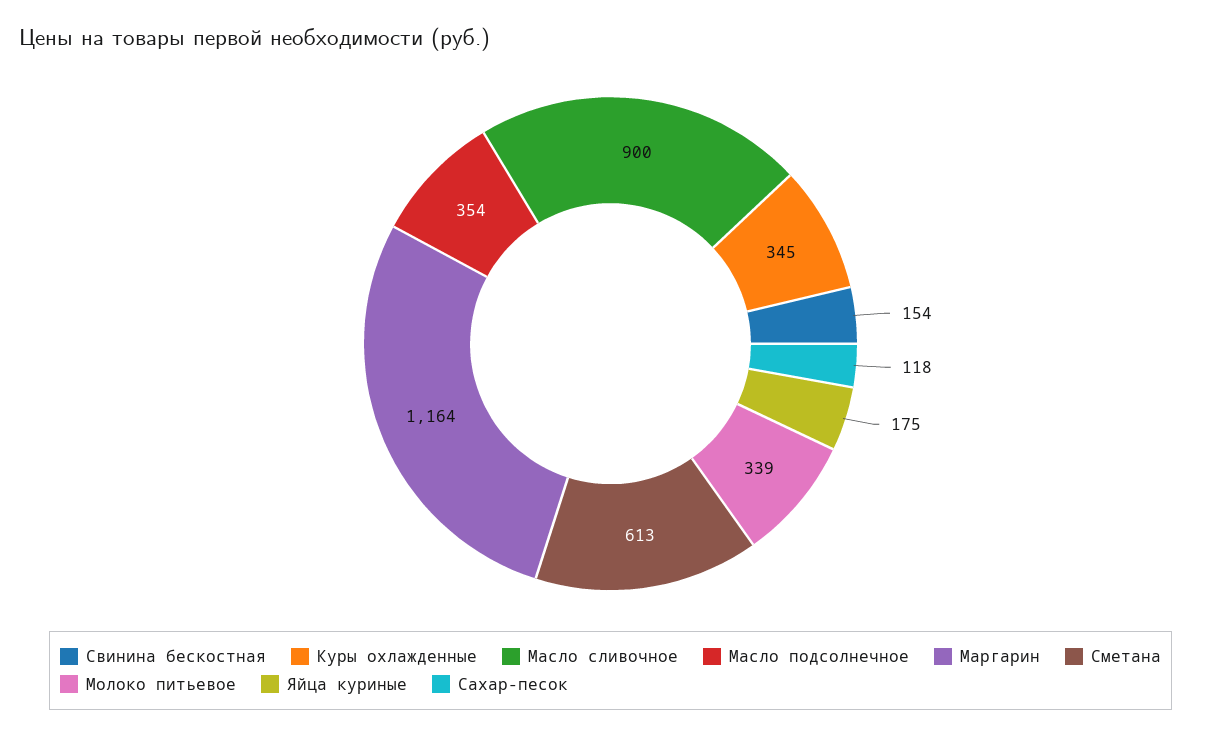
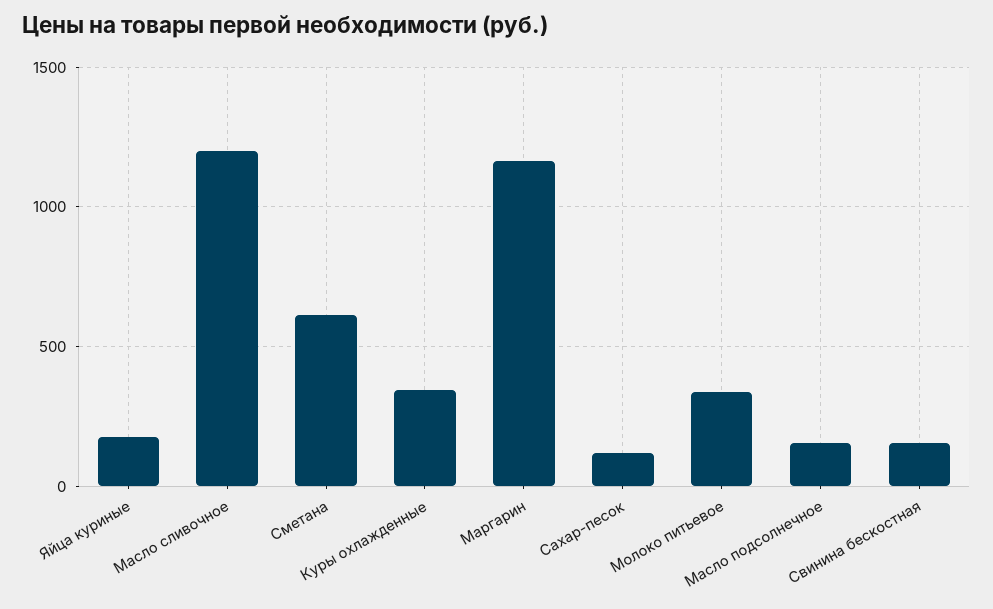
  {
    "Свинина бескостная": 154,
    "Куры охлажденные": 345,
-   "Масло сливочное": 900,
+   "Масло сливочное": 1200,
-   "Масло подсолнечное": 354,
+   "Масло подсолнечное": 150,
    "Маргарин": 1164,
    "Сметана": 613,
    "Молоко питьевое": 339,
    "Яйца куриные": 175,
    "Сахар-песок": 118
  }

